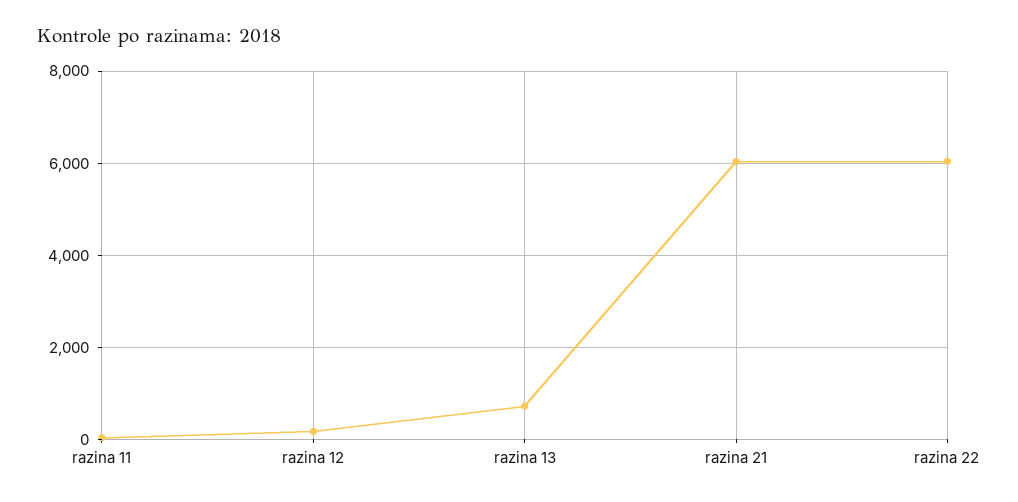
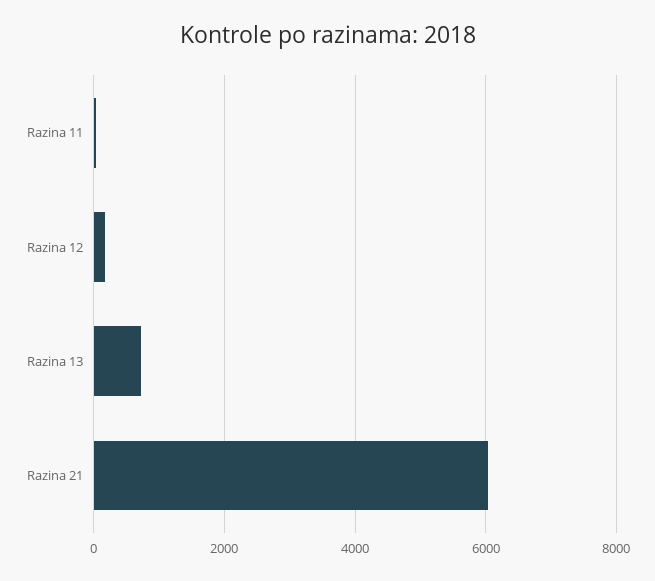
  {
    "razina 11": 0,
    "razina 12": 200,
    "razina 13": 800,
-   "razina 21": 6000,
+   "razina 21": 6000
-   "razina 22": 6000
  }

